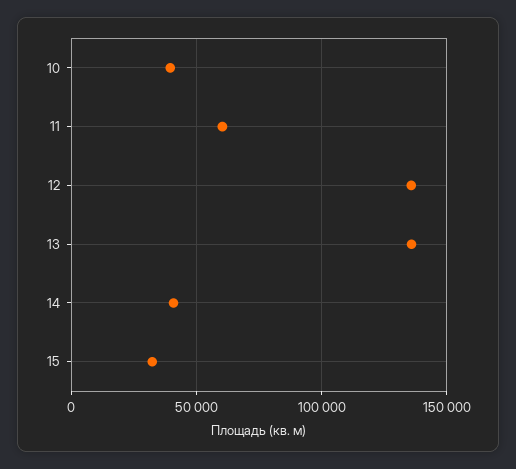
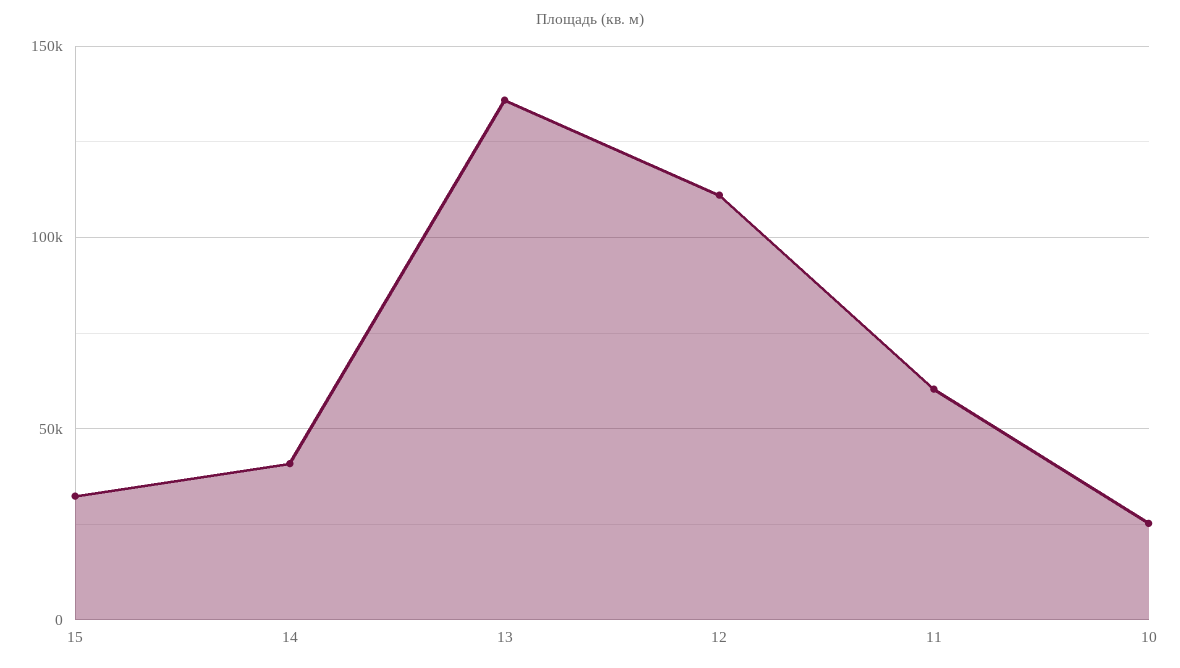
  {
-   "10": 40000,
+   "10": 25000,
    "11": 60000,
-   "12": 135000,
+   "12": 110000,
    "13": 135000,
    "14": 40000,
    "15": 30000
  }

